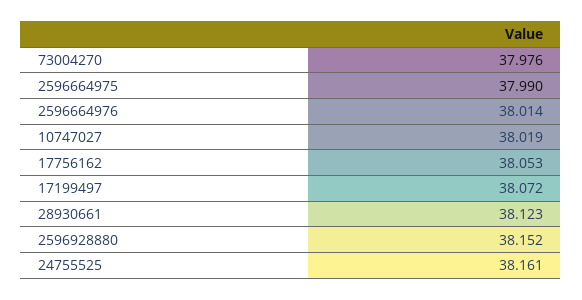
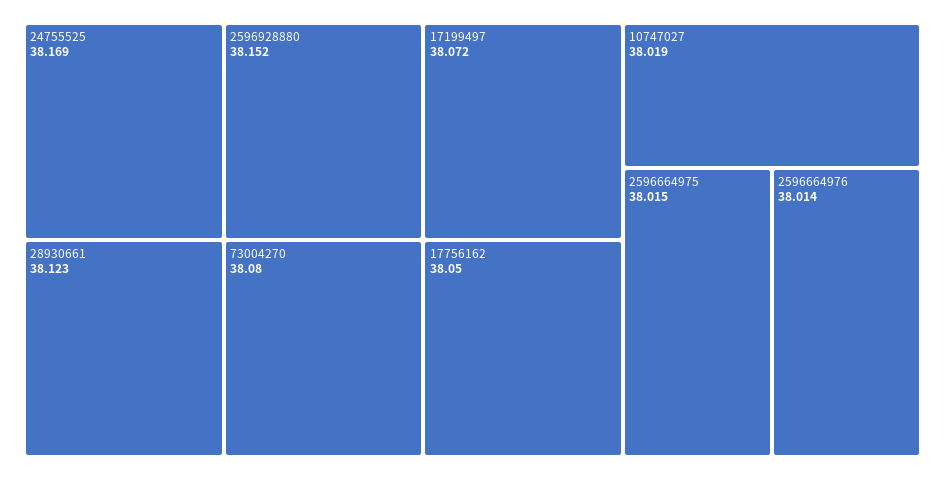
  {
-   "73004270": 37.976,
+   "73004270": 38.08,
-   "2596664975": 37.99,
+   "2596664975": 38.015,
    "2596664976": 38.014,
    "10747027": 38.019,
-   "17756162": 38.053,
+   "17756162": 38.05,
    "17199497": 38.072,
    "28930661": 38.123,
    "2596928880": 38.152,
-   "24755525": 38.161
+   "24755525": 38.169
  }

